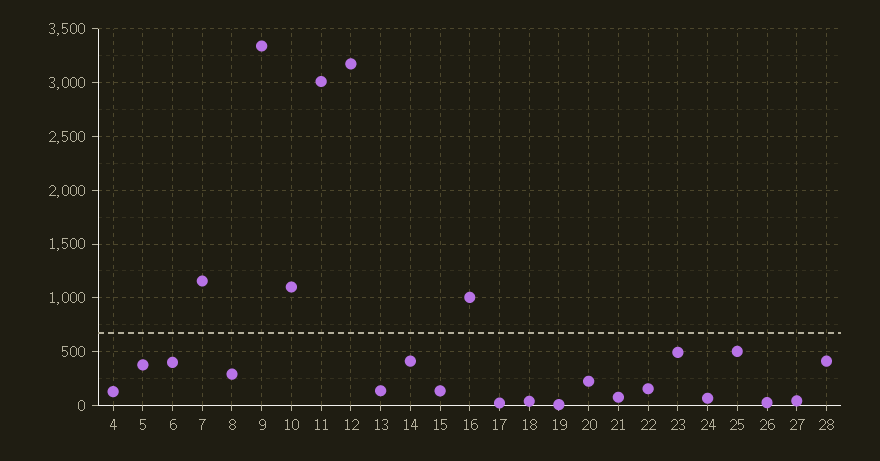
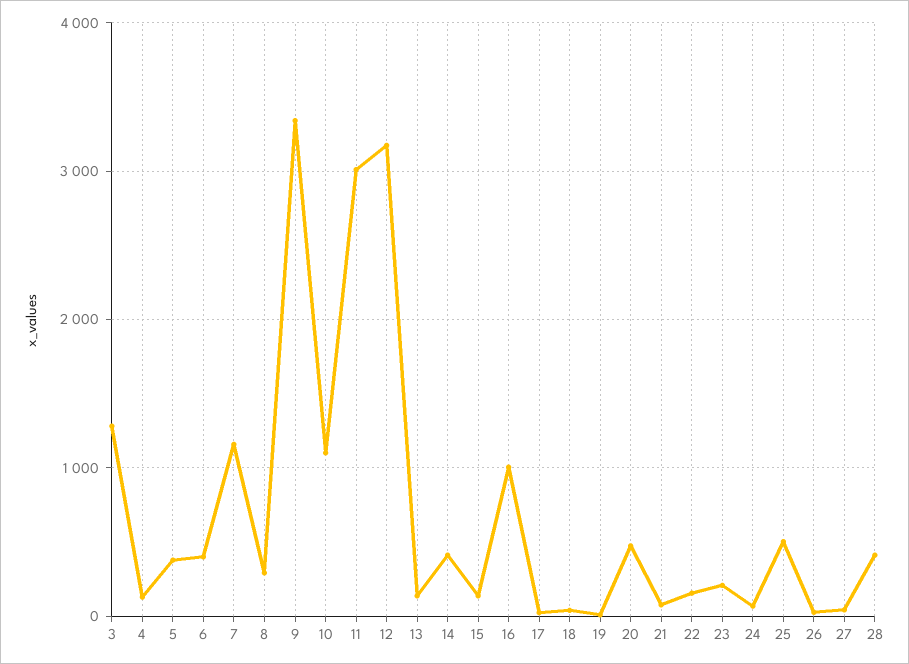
  {
    "4": 100,
    "5": 400,
    "6": 400,
    "7": 1200,
    "8": 300,
    "9": 3300,
    "10": 1100,
    "11": 3000,
    "12": 3200,
    "13": 100,
    "14": 400,
    "15": 100,
    "16": 1000,
    "17": 0,
    "18": 0,
    "19": 0,
-   "20": 200,
+   "20": 500,
    "21": 100,
    "22": 200,
-   "23": 500,
+   "23": 200,
    "24": 100,
    "25": 500,
    "26": 0,
    "27": 0,
-   "28": 400
+   "28": 400,
+   "3": 1300
  }

